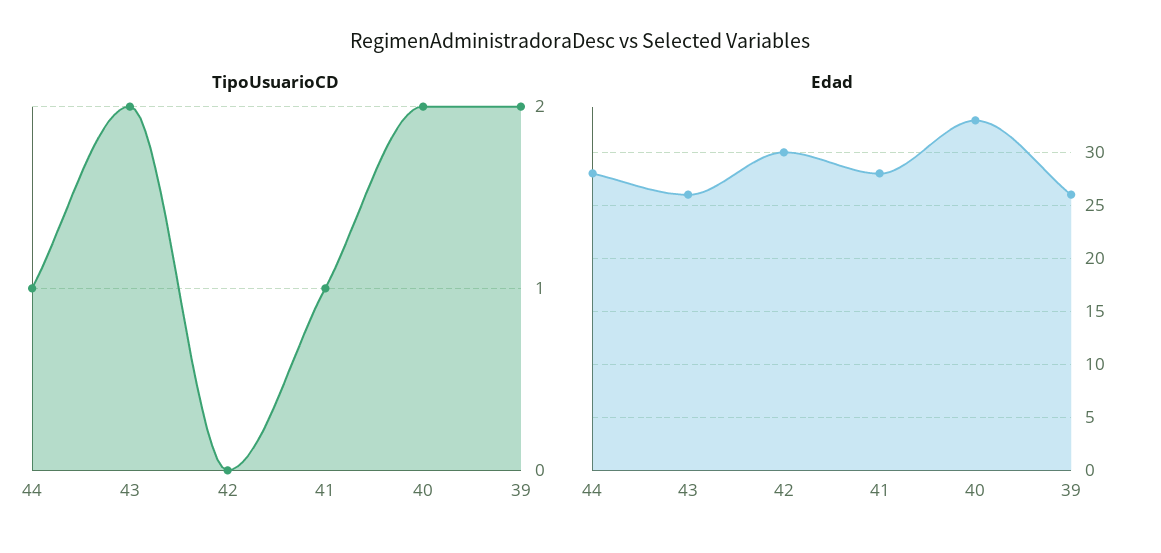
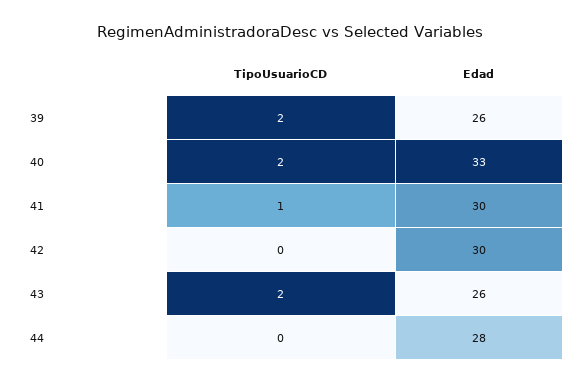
  {
    "TipoUsuarioCD": {
-     "44": 1,
+     "44": 0,
      "43": 2,
      "42": 0,
      "41": 1,
      "40": 2,
      "39": 2
    },
    "Edad": {
      "44": 28,
      "43": 26,
      "42": 30,
-     "41": 28,
+     "41": 30,
      "40": 33,
      "39": 26
    }
  }

